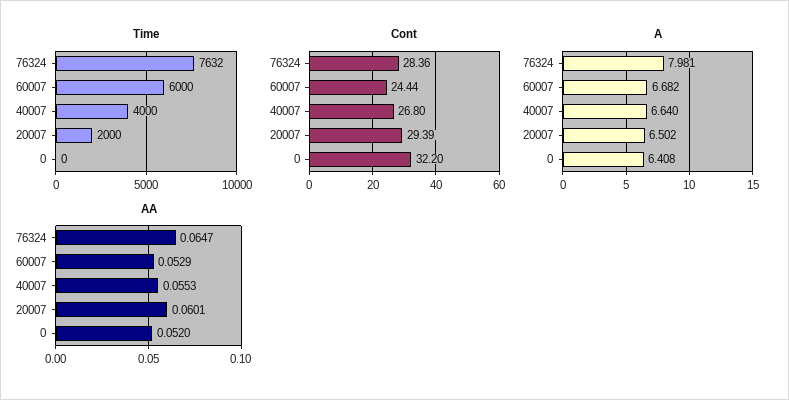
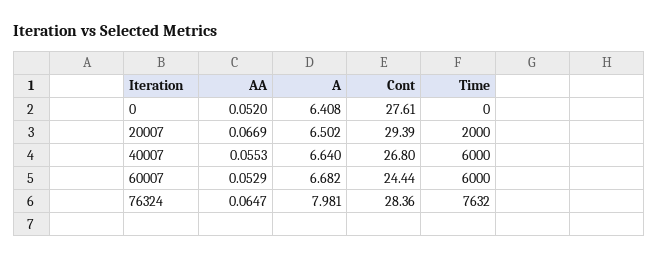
  {
    "Time": {
      "76324": 7632,
      "60007": 6000,
-     "40007": 4000,
+     "40007": 6000,
      "20007": 2000,
      "0": 0
    },
    "Cont": {
      "76324": 28.36,
      "60007": 24.44,
      "40007": 26.8,
      "20007": 29.39,
-     "0": 32.2
+     "0": 27.61
    },
    "A": {
      "76324": 7.981,
      "60007": 6.682,
      "40007": 6.64,
      "20007": 6.502,
      "0": 6.408
    },
    "AA": {
      "76324": 0.0647,
      "60007": 0.0529,
      "40007": 0.0553,
-     "20007": 0.0601,
+     "20007": 0.0669,
      "0": 0.052
    }
  }

